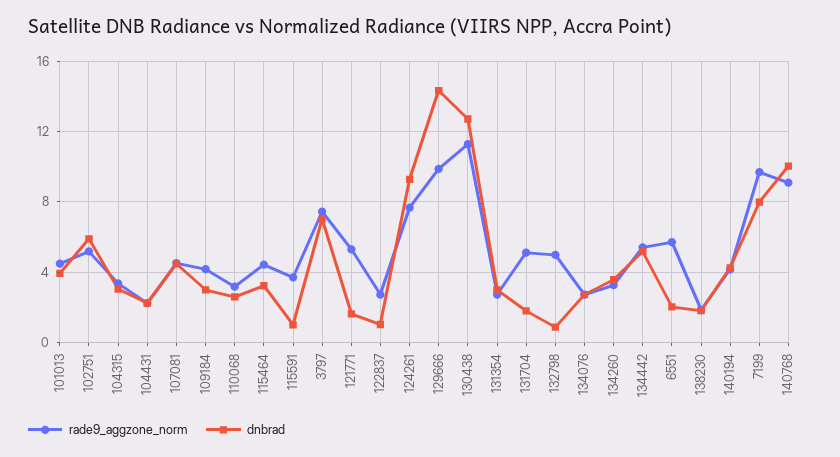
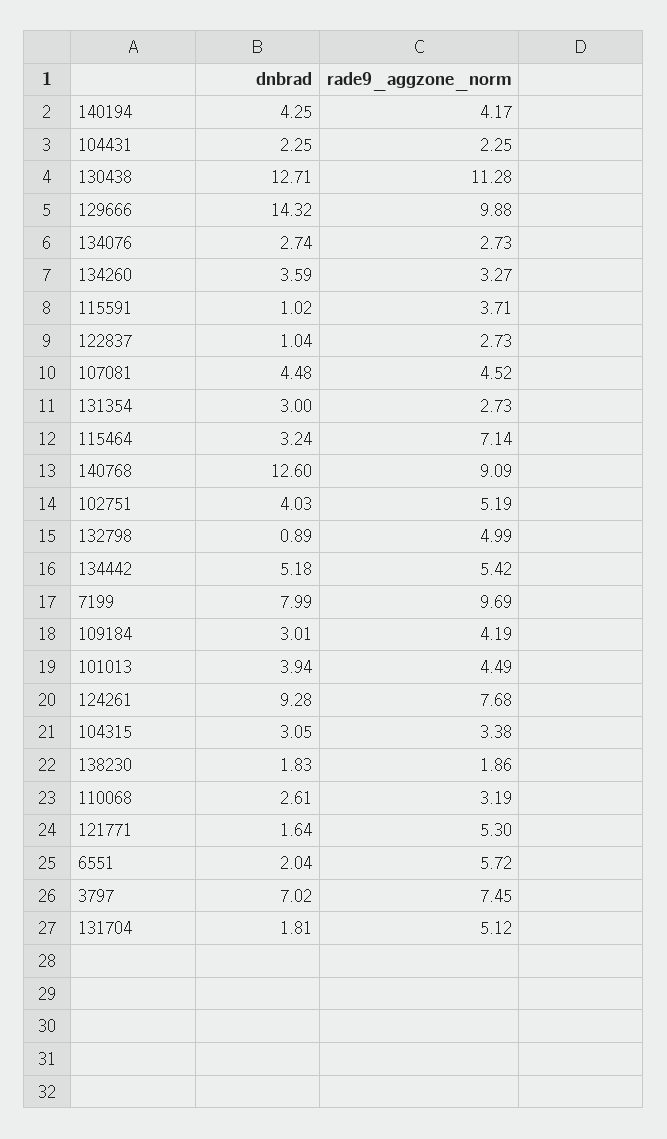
  {
    "rade9_aggzone_norm": {
      "101013": 4.49,
      "102751": 5.19,
      "104315": 3.38,
      "104431": 2.25,
      "107081": 4.52,
      "109184": 4.19,
      "110068": 3.19,
-     "115464": 4.5,
+     "115464": 7.14,
      "115591": 3.71,
      "3797": 7.45,
      "121771": 5.3,
      "122837": 2.73,
      "124261": 7.68,
      "129666": 9.88,
      "130438": 11.28,
      "131354": 2.73,
      "131704": 5.12,
      "132798": 4.99,
      "134076": 2.73,
      "134260": 3.27,
      "134442": 5.42,
      "6551": 5.72,
      "138230": 1.86,
      "140194": 4.17,
      "7199": 9.69,
      "140768": 9.09
    },
    "dnbrad": {
      "101013": 3.94,
-     "102751": 6,
+     "102751": 4.03,
      "104315": 3.05,
      "104431": 2.25,
      "107081": 4.48,
      "109184": 3.01,
      "110068": 2.61,
      "115464": 3.24,
      "115591": 1.02,
      "3797": 7.02,
      "121771": 1.64,
      "122837": 1.04,
      "124261": 9.28,
      "129666": 14.32,
      "130438": 12.71,
      "131354": 3,
      "131704": 1.81,
      "132798": 0.89,
      "134076": 2.74,
      "134260": 3.59,
      "134442": 5.18,
      "6551": 2.04,
      "138230": 1.83,
      "140194": 4.25,
      "7199": 7.99,
-     "140768": 10
+     "140768": 12.6
    }
  }

